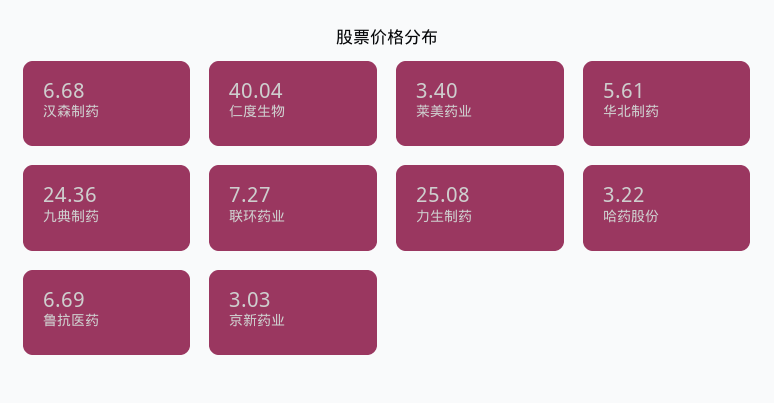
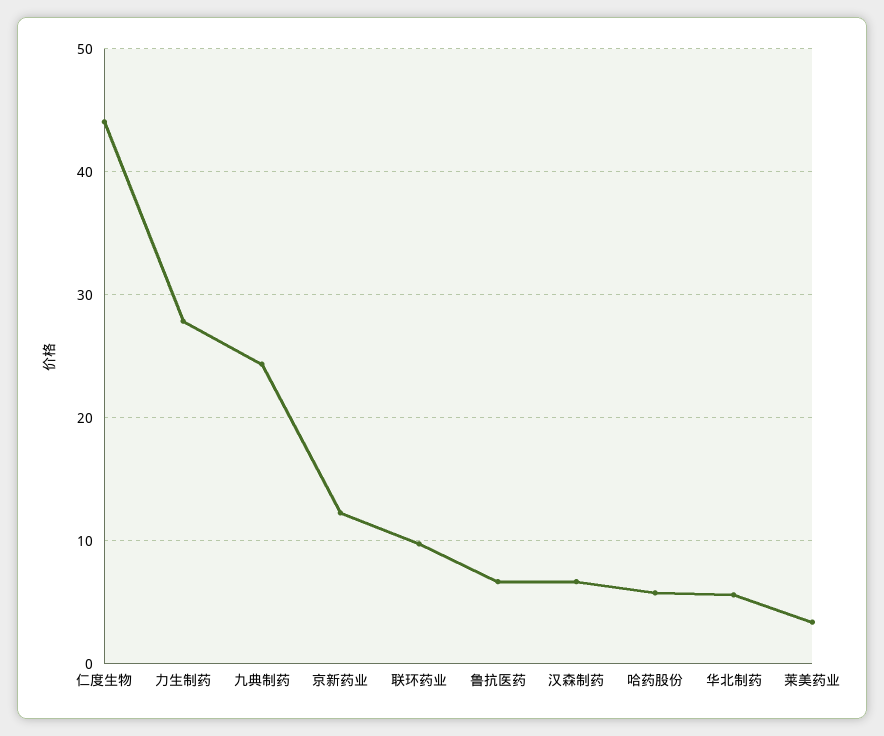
  {
    "汉森制药": 6.68,
-   "仁度生物": 40.04,
+   "仁度生物": 44,
    "莱美药业": 3.4,
    "华北制药": 5.61,
    "九典制药": 24.36,
-   "联环药业": 7.27,
+   "联环药业": 10,
-   "力生制药": 25.08,
+   "力生制药": 28,
-   "哈药股份": 3.22,
+   "哈药股份": 6,
    "鲁抗医药": 6.69,
-   "京新药业": 3.03
+   "京新药业": 12
  }

